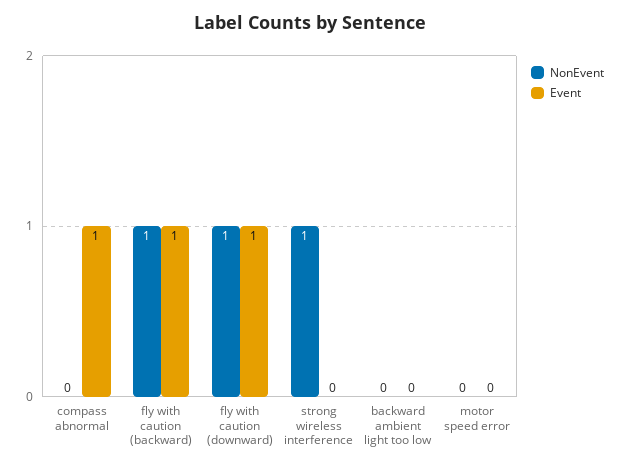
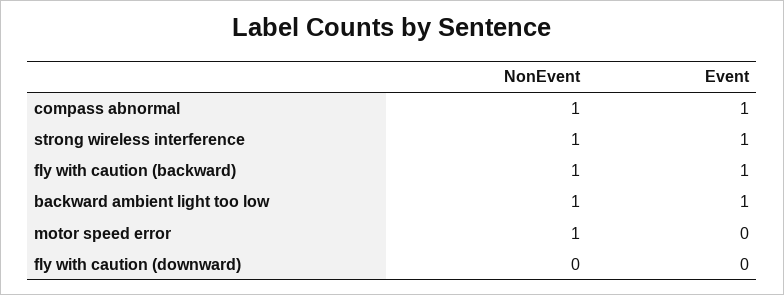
  {
    "NonEvent": {
-     "compass abnormal": 0,
+     "compass abnormal": 1,
      "fly with caution (backward)": 1,
-     "fly with caution (downward)": 1,
+     "fly with caution (downward)": 0,
      "strong wireless interference": 1,
-     "backward ambient light too low": 0,
+     "backward ambient light too low": 1,
-     "motor speed error": 0
+     "motor speed error": 1
    },
    "Event": {
      "compass abnormal": 1,
      "fly with caution (backward)": 1,
-     "fly with caution (downward)": 1,
+     "fly with caution (downward)": 0,
-     "strong wireless interference": 0,
+     "strong wireless interference": 1,
-     "backward ambient light too low": 0,
+     "backward ambient light too low": 1,
      "motor speed error": 0
    }
  }

